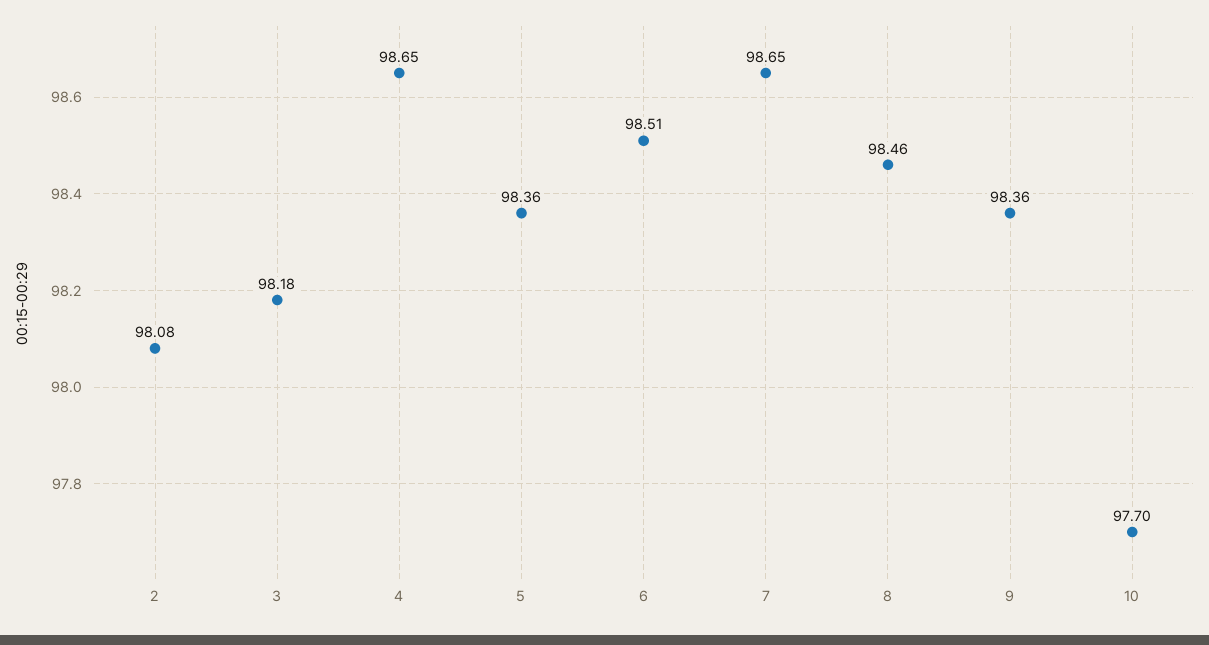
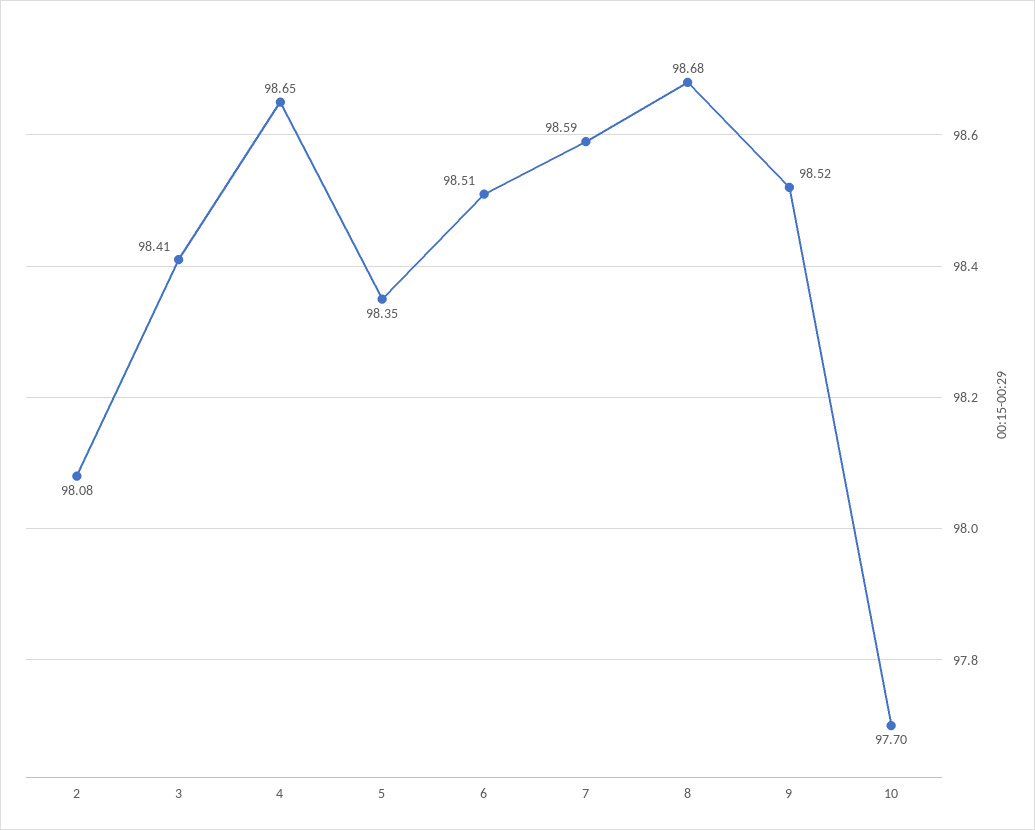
  {
    "2": 98.08,
-   "3": 98.18,
+   "3": 98.41,
    "4": 98.65,
-   "5": 98.36,
+   "5": 98.35,
    "6": 98.51,
-   "7": 98.65,
+   "7": 98.59,
-   "8": 98.46,
+   "8": 98.68,
-   "9": 98.36,
+   "9": 98.52,
    "10": 97.7
  }

